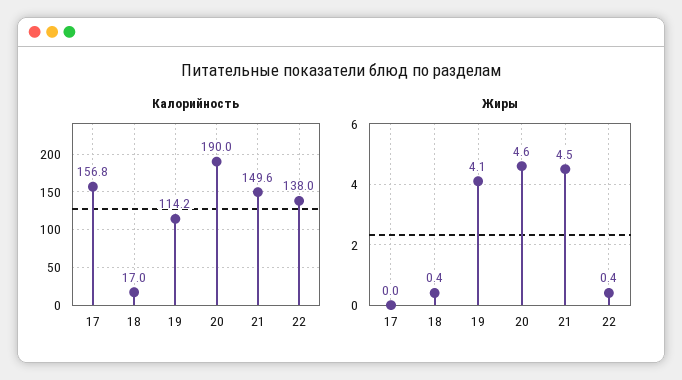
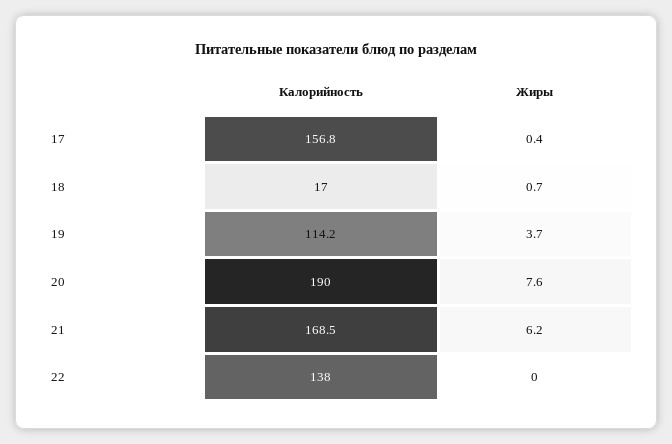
  {
    "Калорийность": {
      "17": 156.8,
      "18": 17,
      "19": 114.2,
      "20": 190,
-     "21": 149.6,
+     "21": 168.5,
      "22": 138
    },
    "Жиры": {
-     "17": 0,
+     "17": 0.4,
-     "18": 0.4,
+     "18": 0.7,
-     "19": 4.1,
+     "19": 3.7,
-     "20": 4.6,
+     "20": 7.6,
-     "21": 4.5,
+     "21": 6.2,
-     "22": 0.4
+     "22": 0
    }
  }

